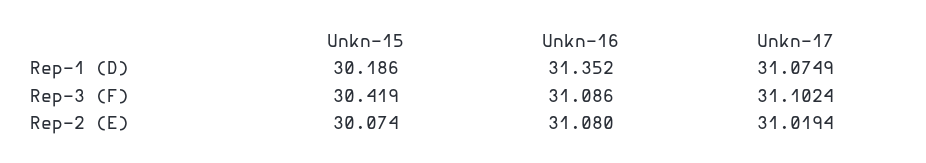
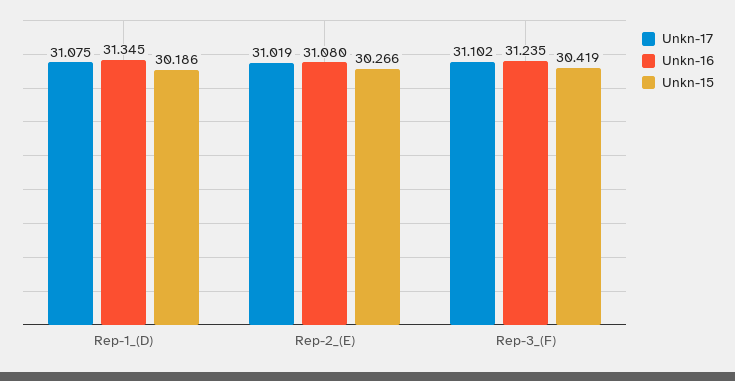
  {
    "Unkn-15": {
      "Rep-1 (D)": 30.186,
      "Rep-3 (F)": 30.419,
-     "Rep-2 (E)": 30.074
+     "Rep-2 (E)": 30.266
    },
    "Unkn-16": {
-     "Rep-1 (D)": 31.352,
+     "Rep-1 (D)": 31.345,
-     "Rep-3 (F)": 31.086,
+     "Rep-3 (F)": 31.235,
      "Rep-2 (E)": 31.08
    },
    "Unkn-17": {
      "Rep-1 (D)": 31.0749,
      "Rep-3 (F)": 31.1024,
      "Rep-2 (E)": 31.0194
    }
  }

